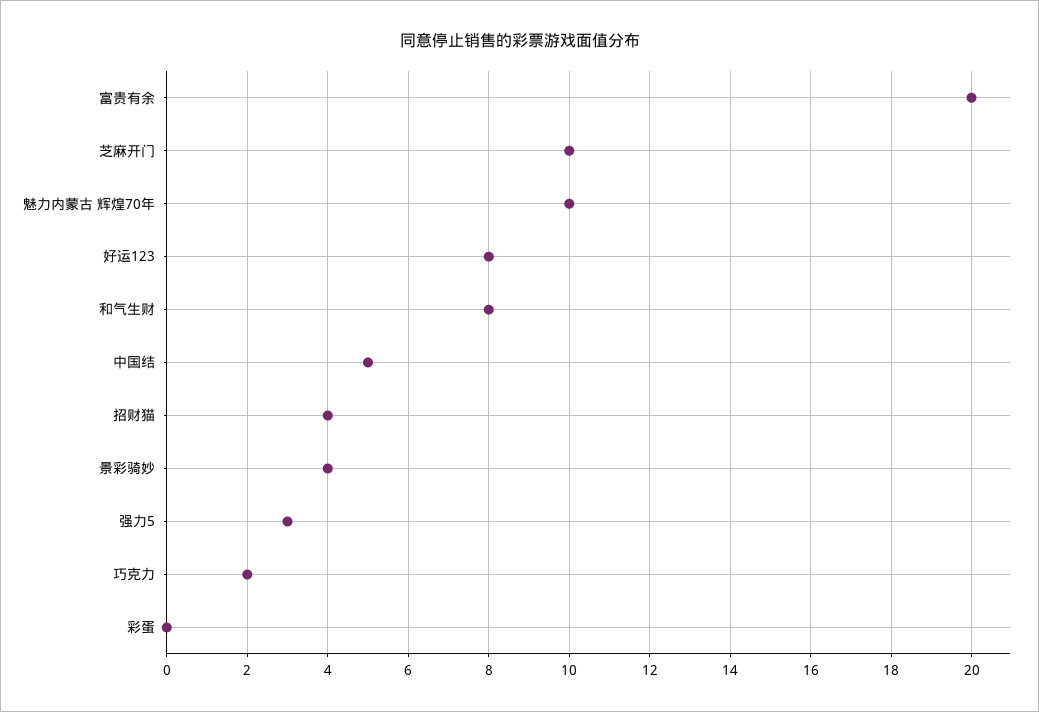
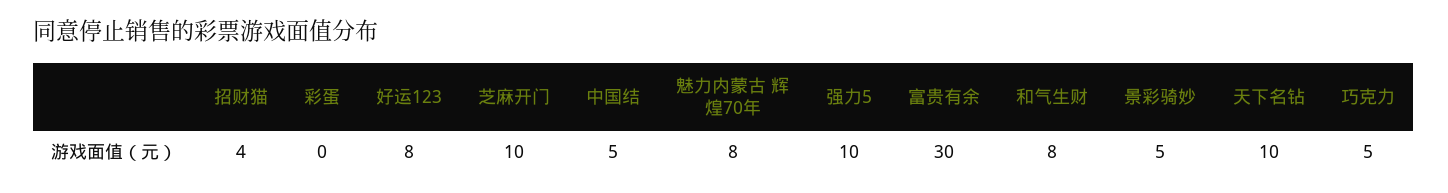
  {
-   "富贵有余": 20,
+   "富贵有余": 30,
    "芝麻开门": 10,
-   "魅力内蒙古 辉煌70年": 10,
+   "魅力内蒙古 辉煌70年": 8,
    "好运123": 8,
    "和气生财": 8,
    "中国结": 5,
    "招财猫": 4,
-   "景彩骑妙": 4,
+   "景彩骑妙": 5,
-   "强力5": 3,
+   "强力5": 10,
-   "巧克力": 2,
+   "巧克力": 5,
-   "彩蛋": 0
+   "彩蛋": 0,
+   "天下名钻": 10
  }

